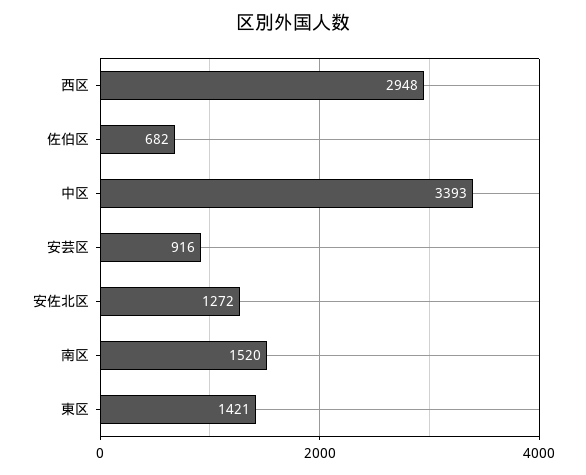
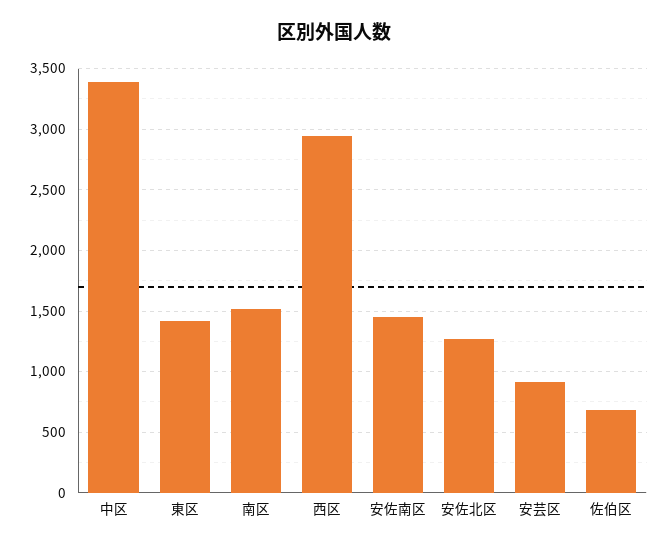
  {
    "西区": 2948,
    "佐伯区": 682,
    "中区": 3393,
    "安芸区": 916,
    "安佐北区": 1272,
    "南区": 1520,
-   "東区": 1421
+   "東区": 1421,
+   "安佐南区": 1450
  }

